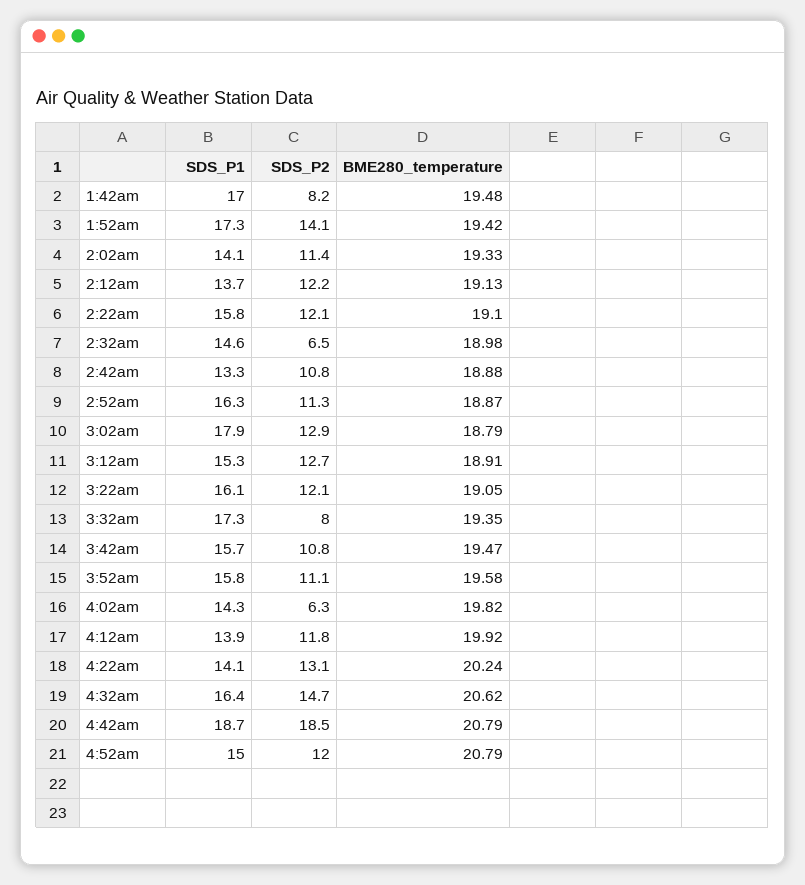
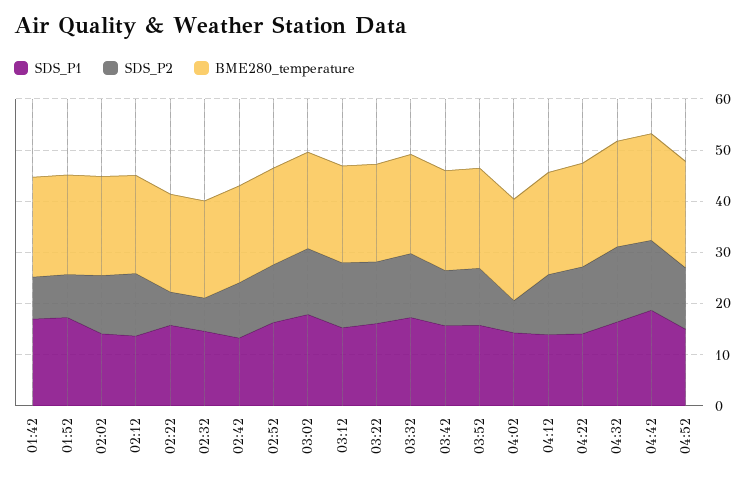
  {
    "SDS_P1": {
      "1:42am": 17,
      "1:52am": 17.3,
      "2:02am": 14.1,
      "2:12am": 13.7,
      "2:22am": 15.8,
      "2:32am": 14.6,
      "2:42am": 13.3,
      "2:52am": 16.3,
      "3:02am": 17.9,
      "3:12am": 15.3,
      "3:22am": 16.1,
      "3:32am": 17.3,
      "3:42am": 15.7,
      "3:52am": 15.8,
      "4:02am": 14.3,
      "4:12am": 13.9,
      "4:22am": 14.1,
      "4:32am": 16.4,
      "4:42am": 18.7,
      "4:52am": 15
    },
    "SDS_P2": {
      "1:42am": 8.2,
-     "1:52am": 14.1,
+     "1:52am": 8,
      "2:02am": 11.4,
      "2:12am": 12.2,
-     "2:22am": 12.1,
+     "2:22am": 6,
      "2:32am": 6.5,
      "2:42am": 10.8,
      "2:52am": 11.3,
      "3:02am": 12.9,
      "3:12am": 12.7,
      "3:22am": 12.1,
-     "3:32am": 8,
+     "3:32am": 12,
      "3:42am": 10.8,
      "3:52am": 11.1,
      "4:02am": 6.3,
      "4:12am": 11.8,
      "4:22am": 13.1,
      "4:32am": 14.7,
-     "4:42am": 18.5,
+     "4:42am": 14,
      "4:52am": 12
    },
    "BME280_temperature": {
      "1:42am": 19.48,
      "1:52am": 19.42,
      "2:02am": 19.33,
      "2:12am": 19.13,
      "2:22am": 19.1,
      "2:32am": 18.98,
      "2:42am": 18.88,
      "2:52am": 18.87,
      "3:02am": 18.79,
      "3:12am": 18.91,
      "3:22am": 19.05,
      "3:32am": 19.35,
      "3:42am": 19.47,
      "3:52am": 19.58,
      "4:02am": 19.82,
      "4:12am": 19.92,
      "4:22am": 20.24,
      "4:32am": 20.62,
      "4:42am": 20.79,
      "4:52am": 20.79
    }
  }

